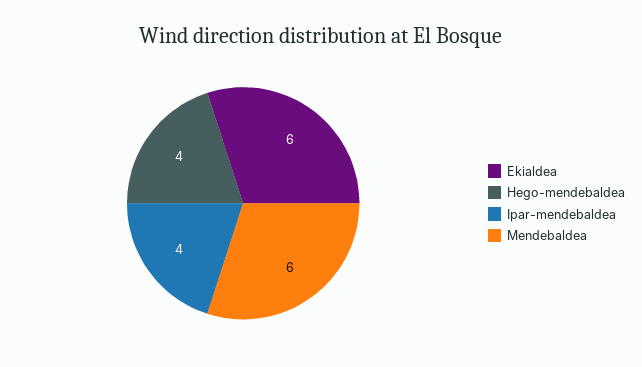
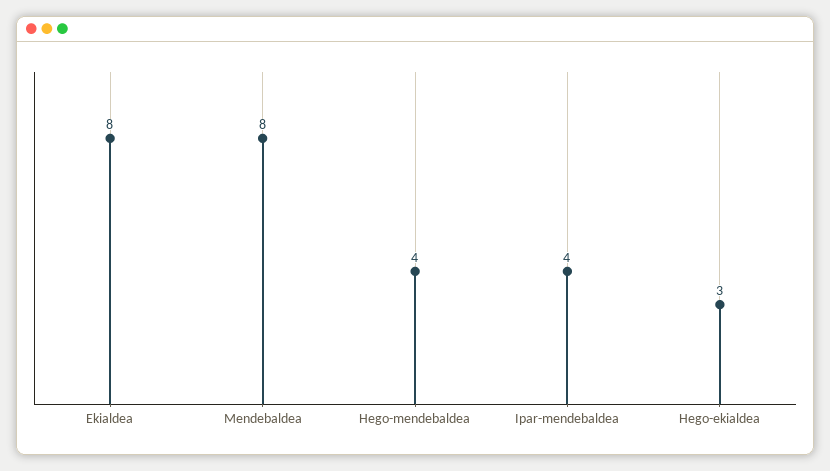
  {
-   "Ekialdea": 6,
+   "Ekialdea": 8,
    "Hego-mendebaldea": 4,
    "Ipar-mendebaldea": 4,
-   "Mendebaldea": 6
+   "Mendebaldea": 8,
+   "Hego-ekialdea": 3
  }

